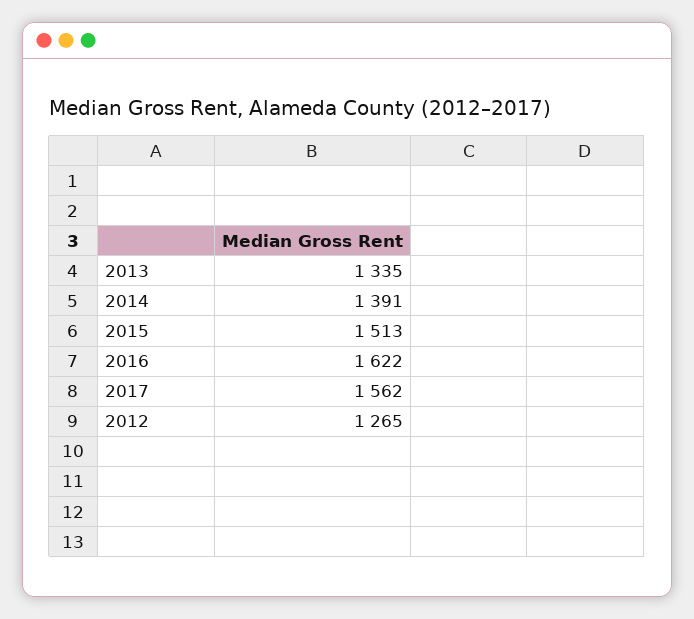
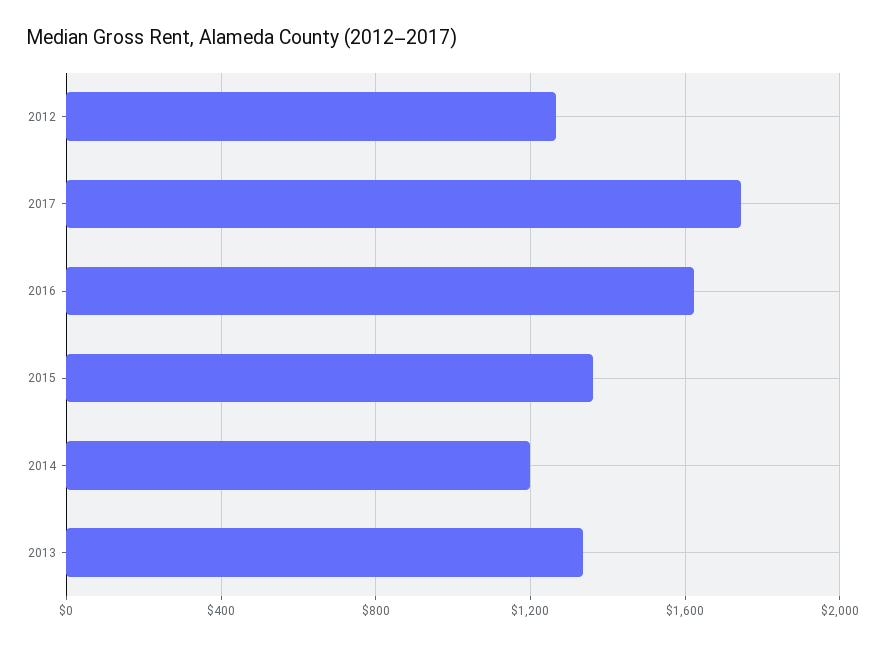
  {
    "2013": 1335,
-   "2014": 1391,
+   "2014": 1200,
-   "2015": 1513,
+   "2015": 1350,
    "2016": 1622,
-   "2017": 1562,
+   "2017": 1750,
    "2012": 1265
  }

